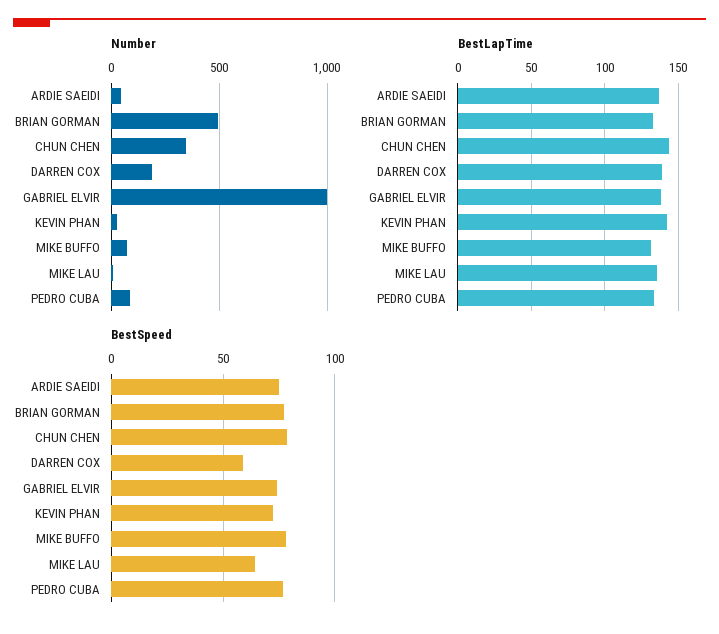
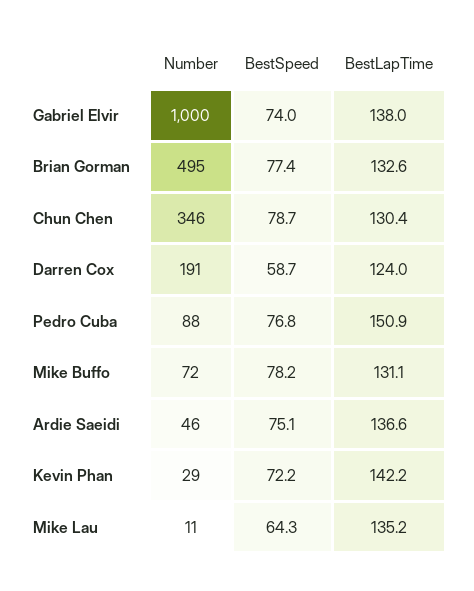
  {
    "Number": {
      "ARDIE SAEIDI": 46,
      "BRIAN GORMAN": 495,
      "CHUN CHEN": 346,
      "DARREN COX": 191,
      "GABRIEL ELVIR": 1000,
      "KEVIN PHAN": 29,
      "MIKE BUFFO": 72,
      "MIKE LAU": 11,
      "PEDRO CUBA": 88
    },
    "BestLapTime": {
      "ARDIE SAEIDI": 136.6,
      "BRIAN GORMAN": 132.6,
-     "CHUN CHEN": 145,
+     "CHUN CHEN": 130.4,
-     "DARREN COX": 140,
+     "DARREN COX": 124,
      "GABRIEL ELVIR": 138,
      "KEVIN PHAN": 142.2,
      "MIKE BUFFO": 131.1,
      "MIKE LAU": 135.2,
-     "PEDRO CUBA": 135
+     "PEDRO CUBA": 150.9
    },
    "BestSpeed": {
      "ARDIE SAEIDI": 75.1,
      "BRIAN GORMAN": 77.4,
      "CHUN CHEN": 78.7,
      "DARREN COX": 58.7,
      "GABRIEL ELVIR": 74,
      "KEVIN PHAN": 72.2,
      "MIKE BUFFO": 78.2,
      "MIKE LAU": 64.3,
      "PEDRO CUBA": 76.8
    }
  }

